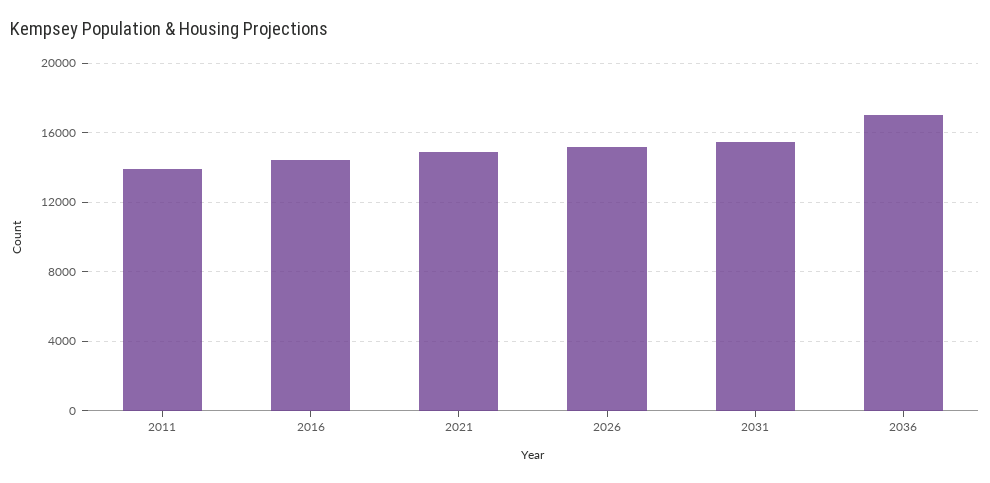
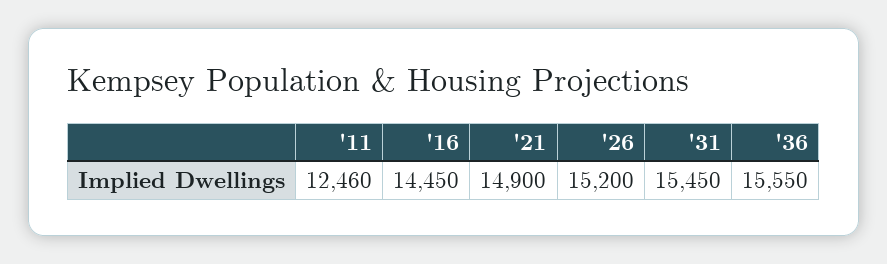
  {
-   "2011": 14000,
+   "2011": 12460,
    "2016": 14450,
    "2021": 14900,
    "2026": 15200,
    "2031": 15450,
-   "2036": 17000
+   "2036": 15550
  }

